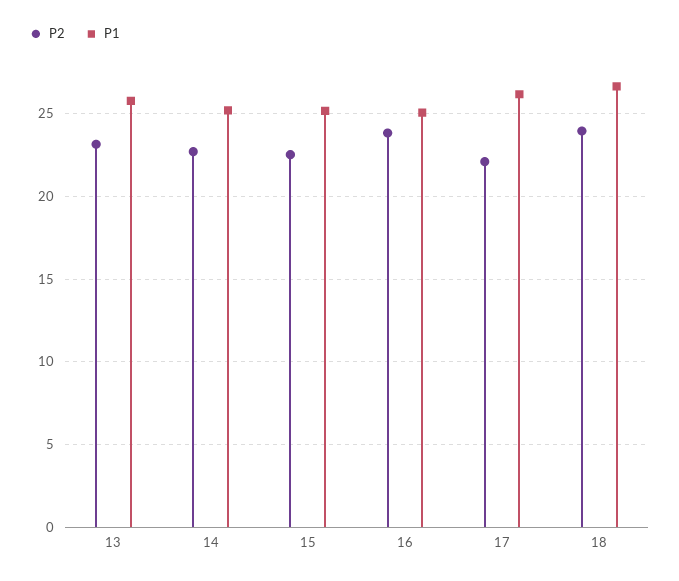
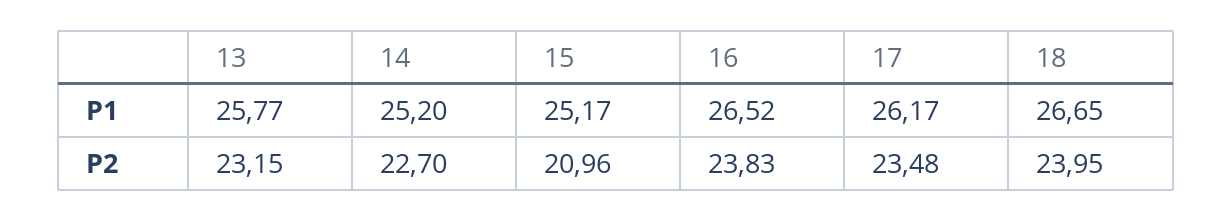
  {
    "P2": {
      "13": 23.15,
      "14": 22.7,
-     "15": 22.5,
+     "15": 20.96,
      "16": 23.83,
-     "17": 22,
+     "17": 23.48,
      "18": 23.95
    },
    "P1": {
      "13": 25.77,
      "14": 25.2,
      "15": 25.17,
-     "16": 25,
+     "16": 26.52,
      "17": 26.17,
      "18": 26.65
    }
  }

